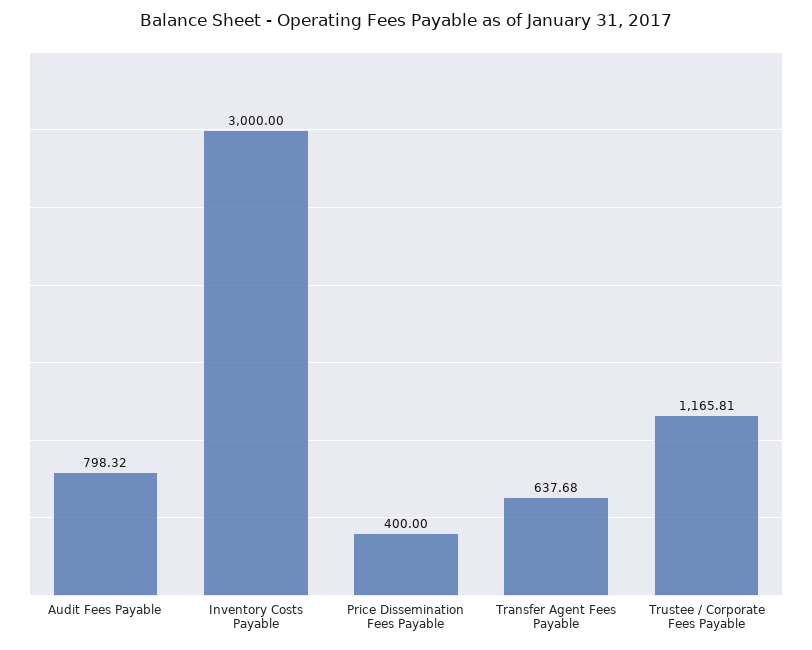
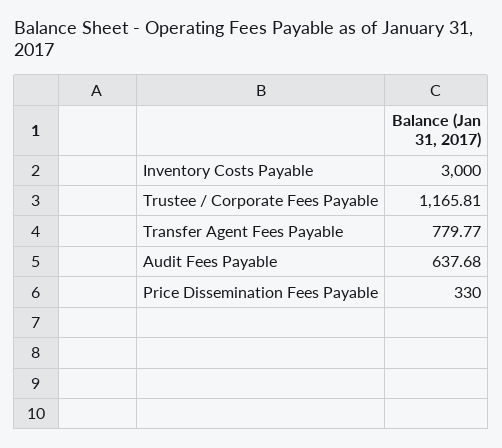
  {
-   "Audit Fees Payable": 798.32,
+   "Audit Fees Payable": 637.68,
    "Inventory Costs Payable": 3000,
-   "Price Dissemination Fees Payable": 400,
+   "Price Dissemination Fees Payable": 330,
-   "Transfer Agent Fees Payable": 637.68,
+   "Transfer Agent Fees Payable": 779.77,
    "Trustee / Corporate Fees Payable": 1165.81
  }

